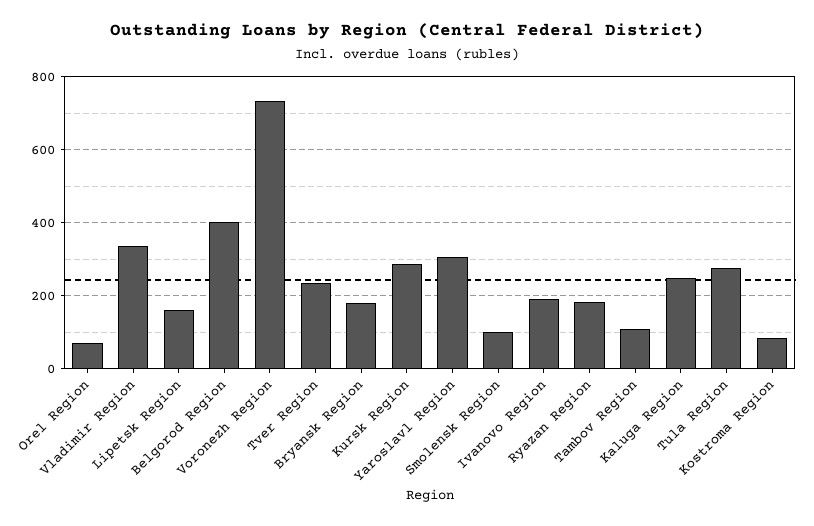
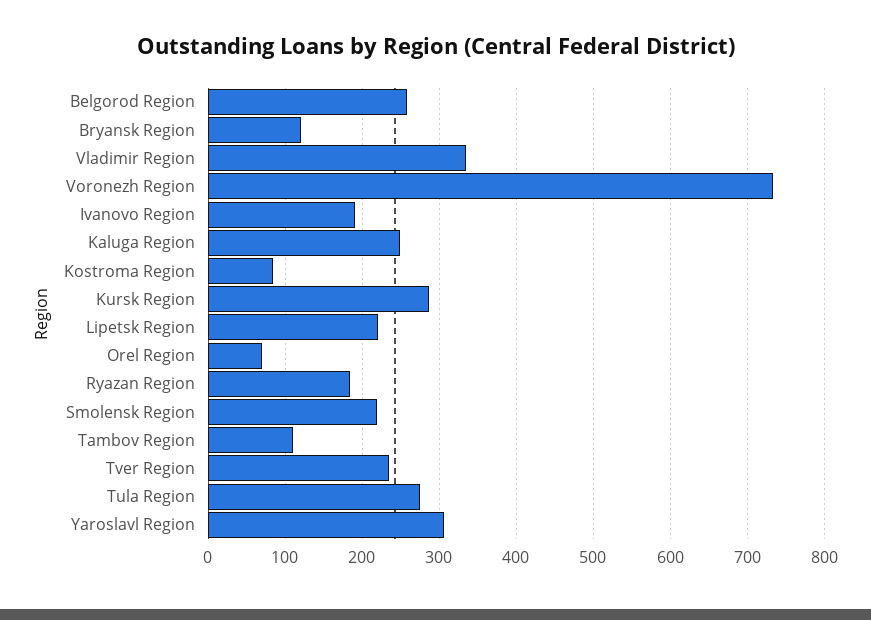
  {
    "Orel Region": 70,
    "Vladimir Region": 340,
-   "Lipetsk Region": 160,
+   "Lipetsk Region": 220,
-   "Belgorod Region": 400,
+   "Belgorod Region": 260,
    "Voronezh Region": 730,
    "Tver Region": 240,
-   "Bryansk Region": 180,
+   "Bryansk Region": 120,
    "Kursk Region": 290,
    "Yaroslavl Region": 310,
-   "Smolensk Region": 100,
+   "Smolensk Region": 220,
    "Ivanovo Region": 190,
    "Ryazan Region": 180,
    "Tambov Region": 110,
    "Kaluga Region": 250,
    "Tula Region": 280,
    "Kostroma Region": 80
  }

